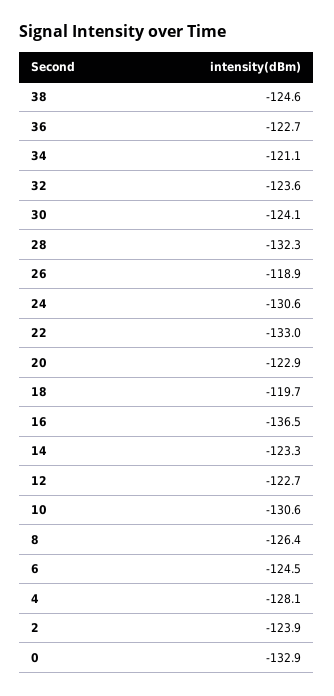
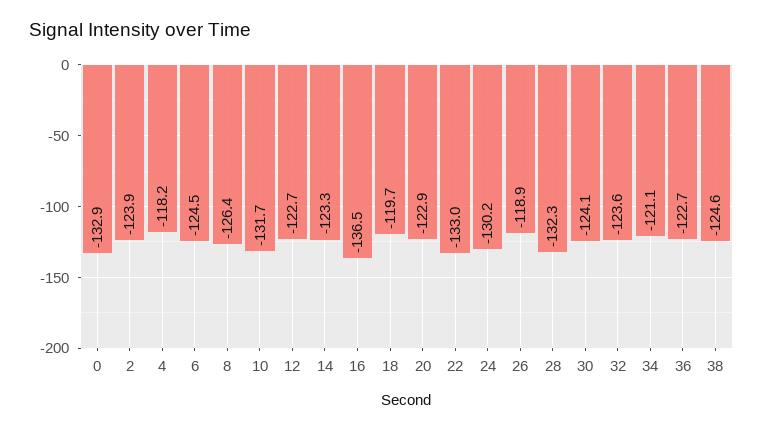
  {
    "38": -124.6,
    "36": -122.7,
    "34": -121.1,
    "32": -123.6,
    "30": -124.1,
    "28": -132.3,
    "26": -118.9,
-   "24": -130.6,
+   "24": -130.2,
    "22": -133,
    "20": -122.9,
    "18": -119.7,
    "16": -136.5,
    "14": -123.3,
    "12": -122.7,
-   "10": -130.6,
+   "10": -131.7,
    "8": -126.4,
    "6": -124.5,
-   "4": -128.1,
+   "4": -118.2,
    "2": -123.9,
    "0": -132.9
  }

